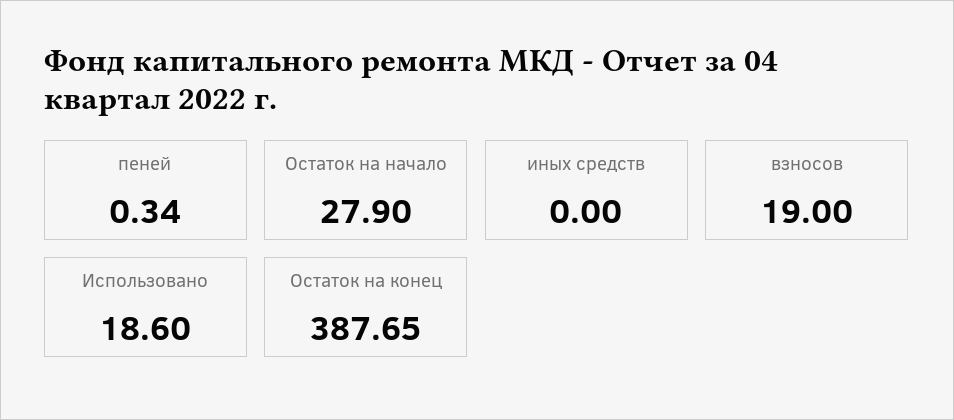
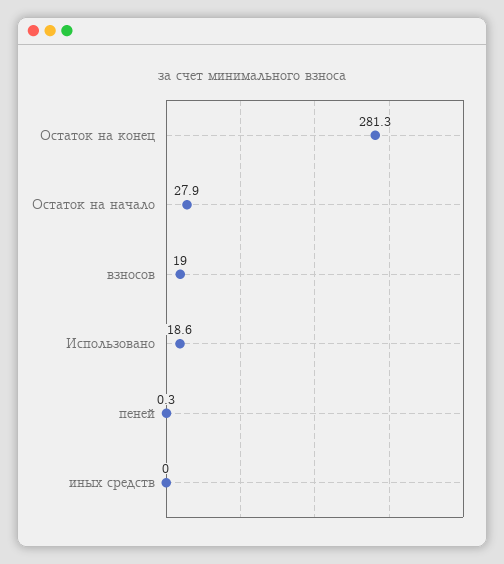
  {
    "пеней": 0.34,
    "Остаток на начало": 27.9,
    "иных средств": 0,
    "взносов": 19,
    "Использовано": 18.6,
-   "Остаток на конец": 387.65
+   "Остаток на конец": 281.3
  }

